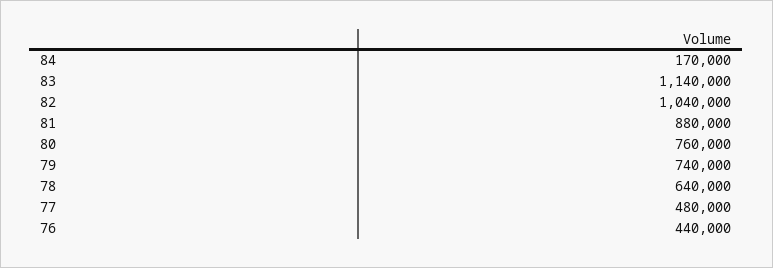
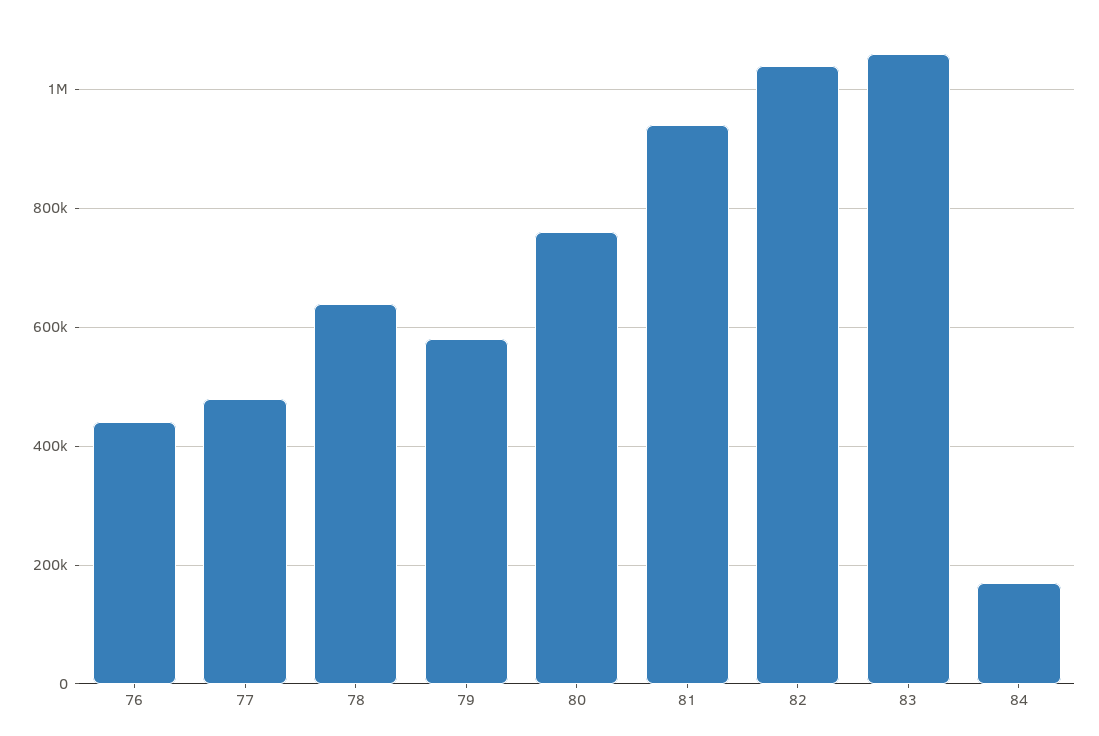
  {
    "84": 170000,
-   "83": 1140000,
+   "83": 1060000,
    "82": 1040000,
-   "81": 880000,
+   "81": 940000,
    "80": 760000,
-   "79": 740000,
+   "79": 580000,
    "78": 640000,
    "77": 480000,
    "76": 440000
  }

